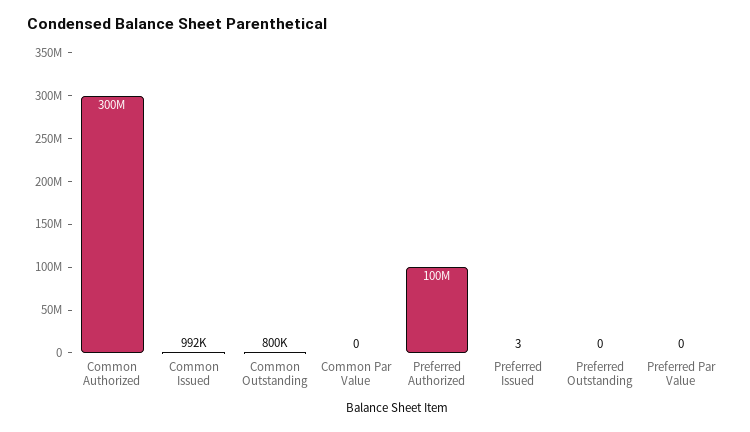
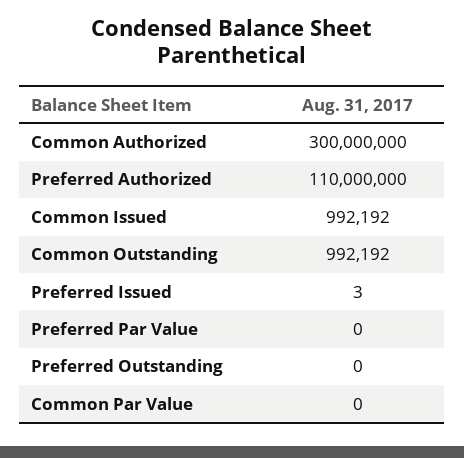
  {
    "Common Authorized": 300000000,
    "Common Issued": 992192,
-   "Common Outstanding": 800000,
+   "Common Outstanding": 992192,
    "Common Par Value": 0,
-   "Preferred Authorized": 100000000,
+   "Preferred Authorized": 110000000,
    "Preferred Issued": 3,
    "Preferred Outstanding": 0,
    "Preferred Par Value": 0
  }

